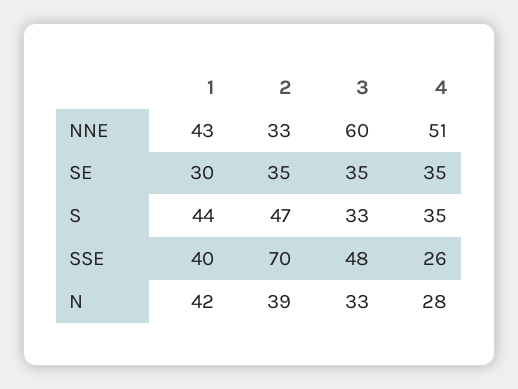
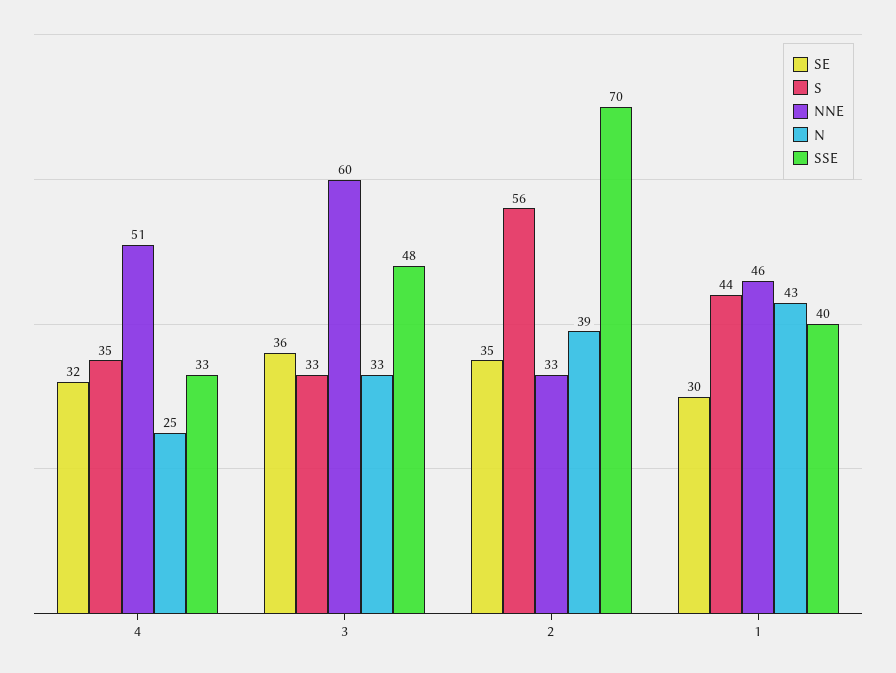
  {
    "NNE": {
-     "1": 43,
+     "1": 46,
      "2": 33,
      "3": 60,
      "4": 51
    },
    "SE": {
      "1": 30,
      "2": 35,
-     "3": 35,
+     "3": 36,
-     "4": 35
+     "4": 32
    },
    "S": {
      "1": 44,
-     "2": 47,
+     "2": 56,
      "3": 33,
      "4": 35
    },
    "SSE": {
      "1": 40,
      "2": 70,
      "3": 48,
-     "4": 26
+     "4": 33
    },
    "N": {
-     "1": 42,
+     "1": 43,
      "2": 39,
      "3": 33,
-     "4": 28
+     "4": 25
    }
  }

